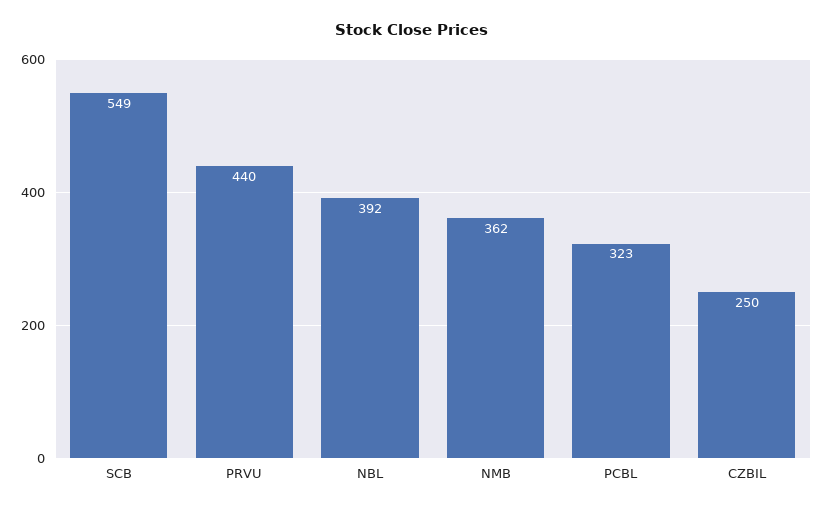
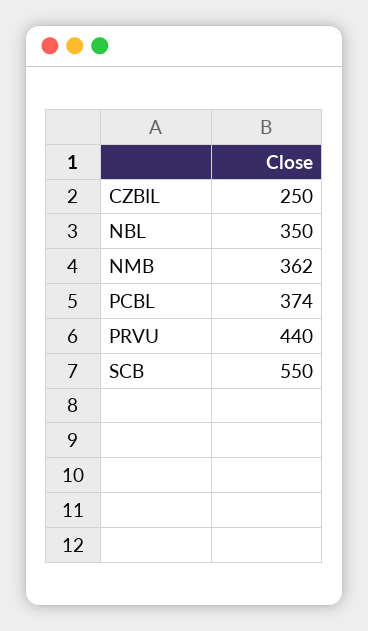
  {
-   "SCB": 549,
+   "SCB": 550,
    "PRVU": 440,
-   "NBL": 392,
+   "NBL": 350,
    "NMB": 362,
-   "PCBL": 323,
+   "PCBL": 374,
    "CZBIL": 250
  }

